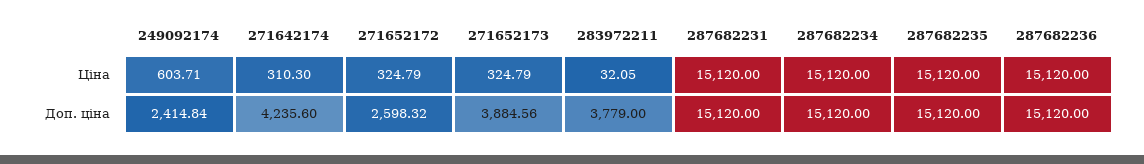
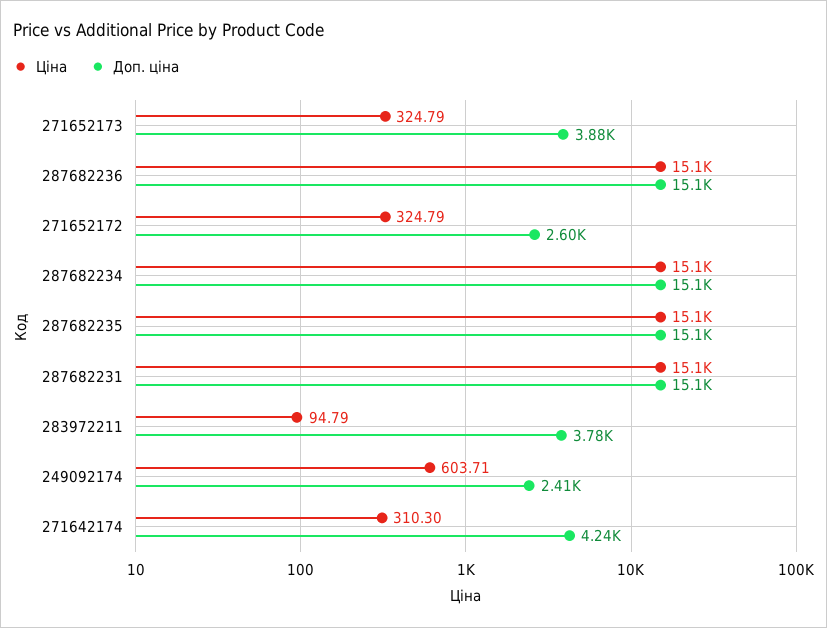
  {
    "Ціна": {
      "249092174": 603.71,
      "271642174": 310.3,
      "271652172": 324.79,
      "271652173": 324.79,
-     "283972211": 32.05,
+     "283972211": 94.79,
      "287682231": 15120,
      "287682234": 15120,
      "287682235": 15120,
      "287682236": 15120
    },
    "Доп. ціна": {
      "249092174": 2414.84,
      "271642174": 4235.6,
      "271652172": 2598.32,
      "271652173": 3884.56,
      "283972211": 3779,
      "287682231": 15120,
      "287682234": 15120,
      "287682235": 15120,
      "287682236": 15120
    }
  }

